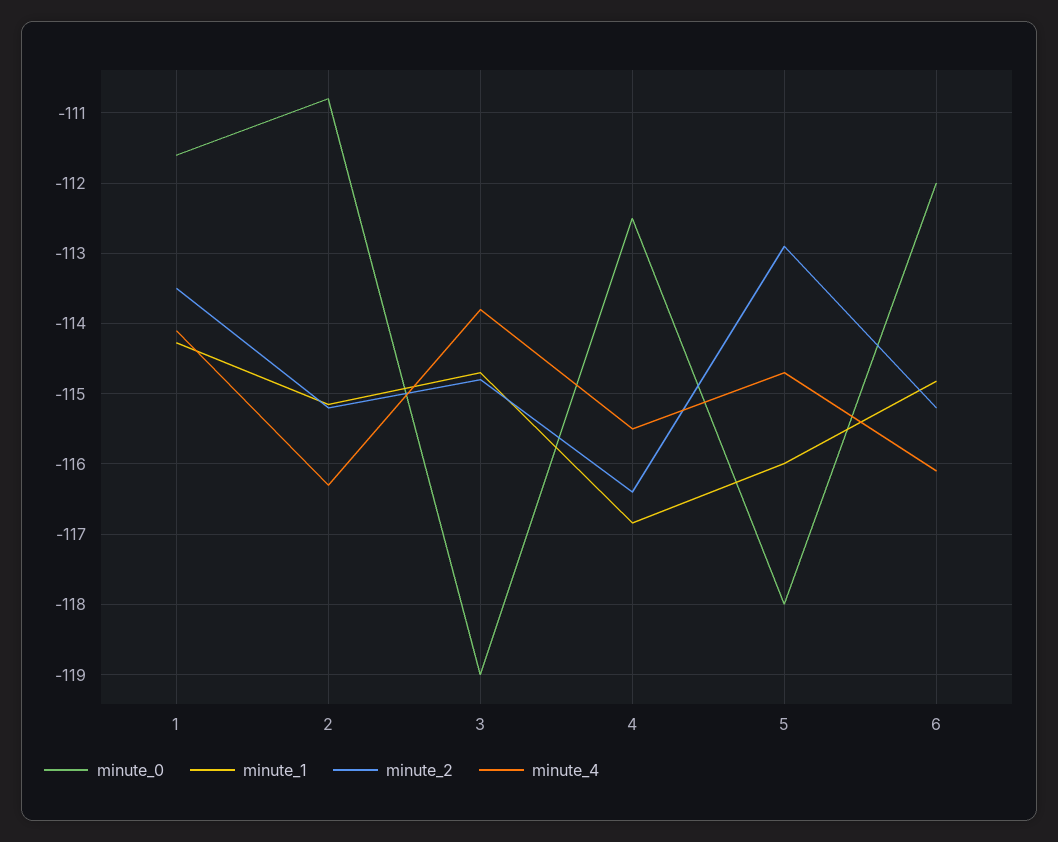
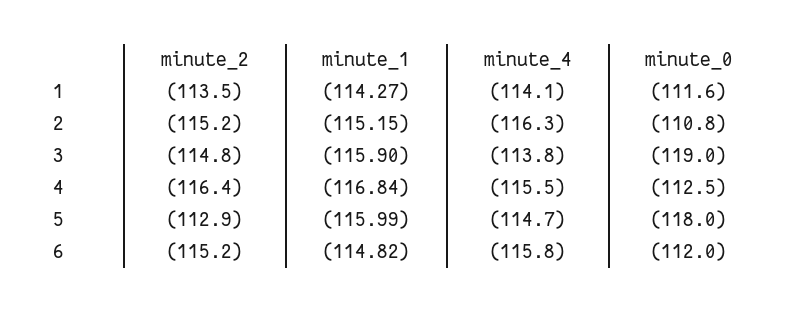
  {
    "minute_0": {
      "1": -111.6,
      "2": -110.8,
      "3": -119,
      "4": -112.5,
      "5": -118,
      "6": -112
    },
    "minute_1": {
      "1": -114.27,
      "2": -115.15,
-     "3": -114.7,
+     "3": -115.9,
      "4": -116.84,
      "5": -115.99,
      "6": -114.82
    },
    "minute_2": {
      "1": -113.5,
      "2": -115.2,
      "3": -114.8,
      "4": -116.4,
      "5": -112.9,
      "6": -115.2
    },
    "minute_4": {
      "1": -114.1,
      "2": -116.3,
      "3": -113.8,
      "4": -115.5,
      "5": -114.7,
-     "6": -116.1
+     "6": -115.8
    }
  }

